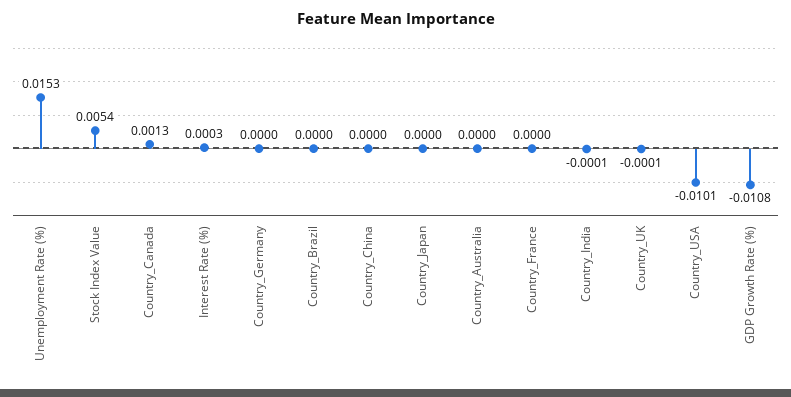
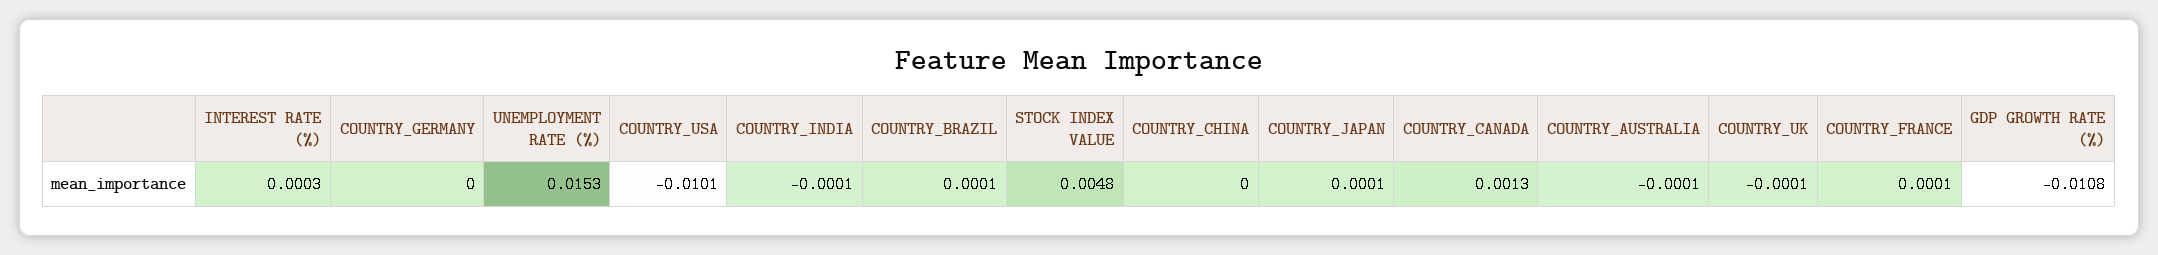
  {
    "Unemployment Rate (%)": 0.0153,
-   "Stock Index Value": 0.0054,
+   "Stock Index Value": 0.0048,
    "Country_Canada": 0.0013,
    "Interest Rate (%)": 0.0003,
    "Country_Germany": 0,
-   "Country_Brazil": 0,
+   "Country_Brazil": 0.0001,
    "Country_China": 0,
-   "Country_Japan": 0,
+   "Country_Japan": 0.0001,
-   "Country_Australia": 0,
+   "Country_Australia": -0.0001,
-   "Country_France": 0,
+   "Country_France": 0.0001,
    "Country_India": -0.0001,
    "Country_UK": -0.0001,
    "Country_USA": -0.0101,
    "GDP Growth Rate (%)": -0.0108
  }

